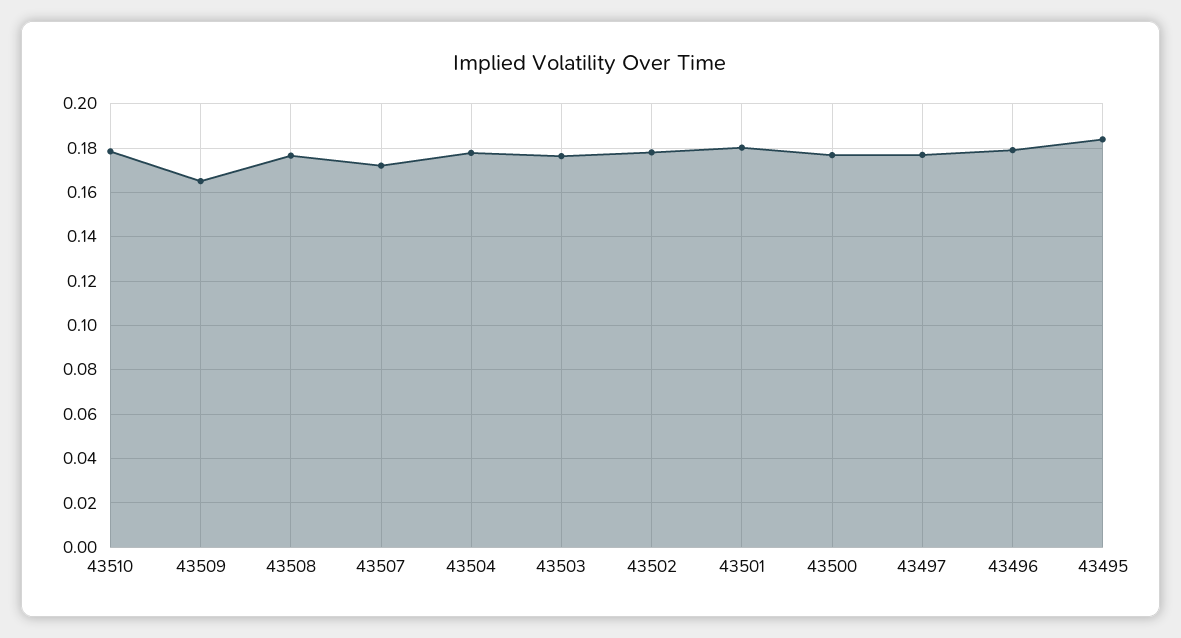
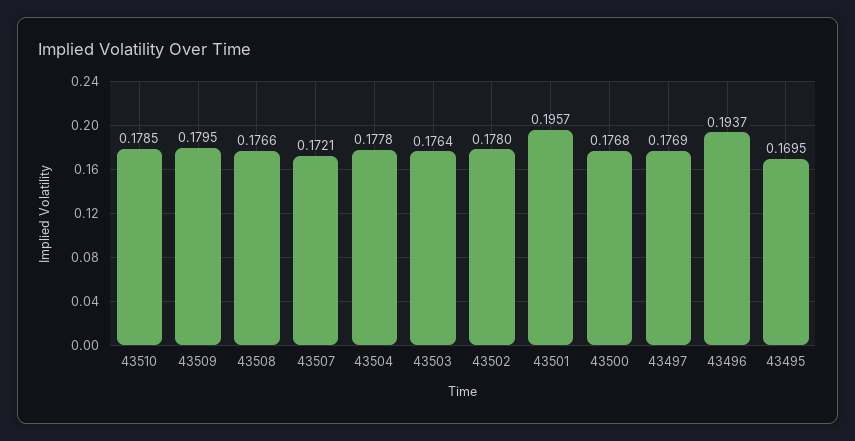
  {
    "43510": 0.1785,
-   "43509": 0.165,
+   "43509": 0.1795,
    "43508": 0.1766,
    "43507": 0.1721,
    "43504": 0.1778,
    "43503": 0.1764,
    "43502": 0.178,
-   "43501": 0.18,
+   "43501": 0.1957,
    "43500": 0.1768,
    "43497": 0.1769,
-   "43496": 0.18,
+   "43496": 0.1937,
-   "43495": 0.185
+   "43495": 0.1695
  }

